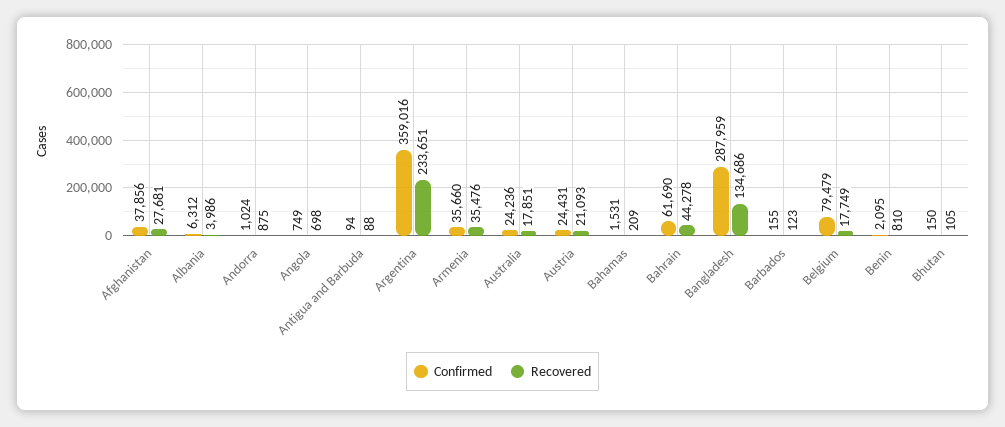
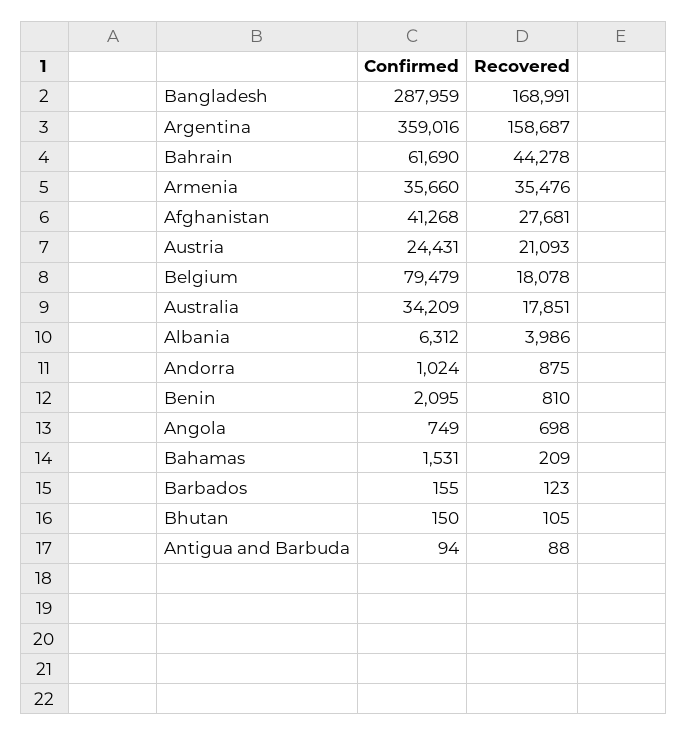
  {
    "Confirmed": {
-     "Afghanistan": 37856,
+     "Afghanistan": 41268,
      "Albania": 6312,
      "Andorra": 1024,
      "Angola": 749,
      "Antigua and Barbuda": 94,
      "Argentina": 359016,
      "Armenia": 35660,
-     "Australia": 24236,
+     "Australia": 34209,
      "Austria": 24431,
      "Bahamas": 1531,
      "Bahrain": 61690,
      "Bangladesh": 287959,
      "Barbados": 155,
      "Belgium": 79479,
      "Benin": 2095,
      "Bhutan": 150
    },
    "Recovered": {
      "Afghanistan": 27681,
      "Albania": 3986,
      "Andorra": 875,
      "Angola": 698,
      "Antigua and Barbuda": 88,
-     "Argentina": 233651,
+     "Argentina": 158687,
      "Armenia": 35476,
      "Australia": 17851,
      "Austria": 21093,
      "Bahamas": 209,
      "Bahrain": 44278,
-     "Bangladesh": 134686,
+     "Bangladesh": 168991,
      "Barbados": 123,
-     "Belgium": 17749,
+     "Belgium": 18078,
      "Benin": 810,
      "Bhutan": 105
    }
  }

